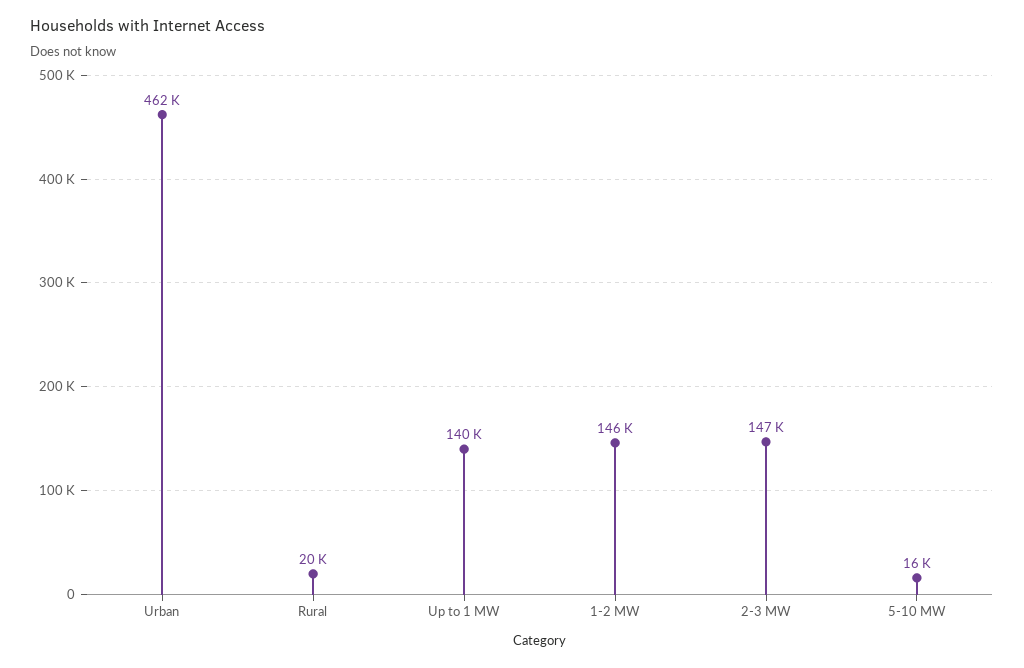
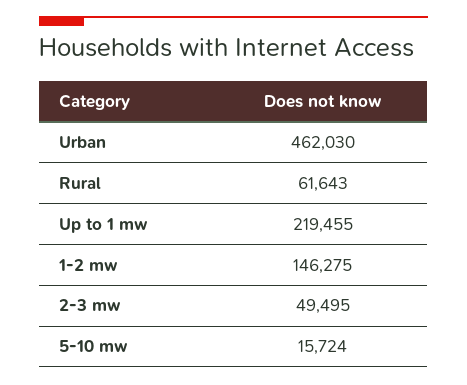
  {
    "Urban": 462030,
-   "Rural": 20000,
+   "Rural": 61643,
-   "Up to 1 MW": 140000,
+   "Up to 1 MW": 219455,
    "1-2 MW": 146275,
-   "2-3 MW": 147000,
+   "2-3 MW": 49495,
    "5-10 MW": 15724
  }

